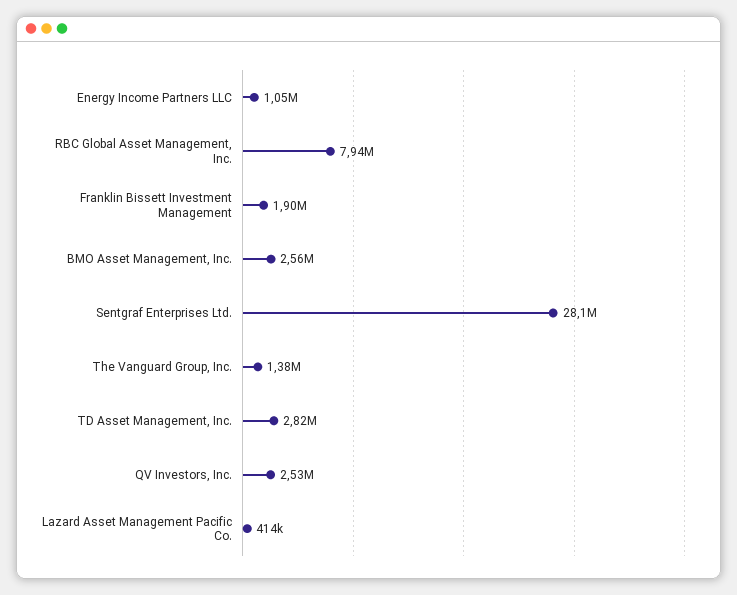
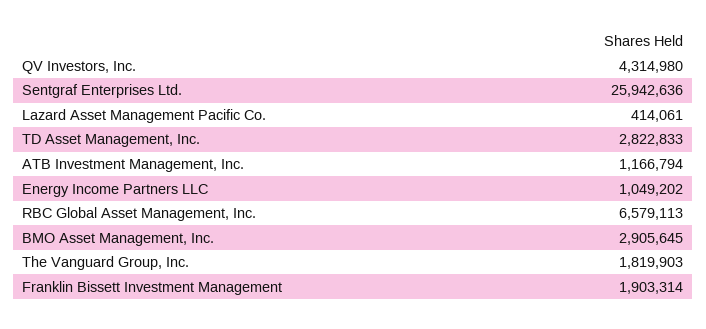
  {
    "Energy Income Partners LLC": 1049202,
-   "RBC Global Asset Management, Inc.": 7940000,
+   "RBC Global Asset Management, Inc.": 6579113,
    "Franklin Bissett Investment Management": 1903314,
-   "BMO Asset Management, Inc.": 2560000,
+   "BMO Asset Management, Inc.": 2905645,
-   "Sentgraf Enterprises Ltd.": 28100000,
+   "Sentgraf Enterprises Ltd.": 25942636,
-   "The Vanguard Group, Inc.": 1380000,
+   "The Vanguard Group, Inc.": 1819903,
    "TD Asset Management, Inc.": 2822833,
-   "QV Investors, Inc.": 2530000,
+   "QV Investors, Inc.": 4314980,
-   "Lazard Asset Management Pacific Co.": 414061
+   "Lazard Asset Management Pacific Co.": 414061,
+   "ATB Investment Management, Inc.": 1166794
  }

